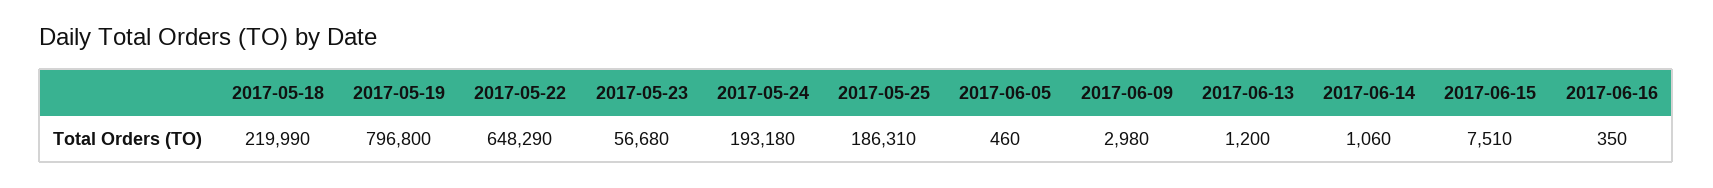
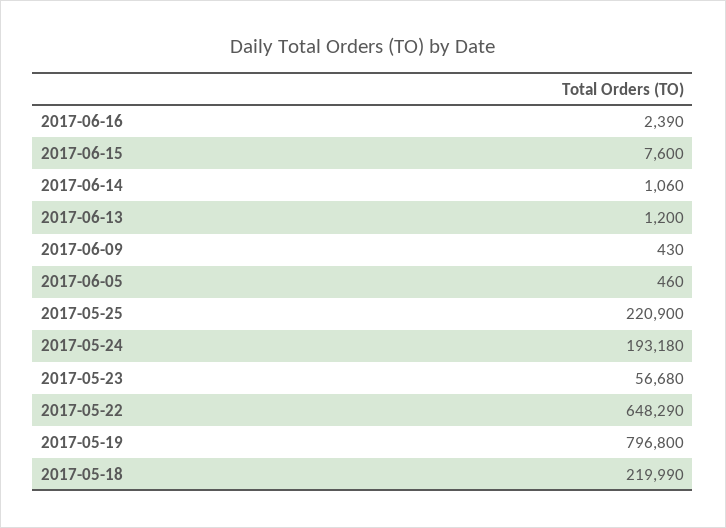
  {
    "2017-05-18": 219990,
    "2017-05-19": 796800,
    "2017-05-22": 648290,
    "2017-05-23": 56680,
    "2017-05-24": 193180,
-   "2017-05-25": 186310,
+   "2017-05-25": 220900,
    "2017-06-05": 460,
-   "2017-06-09": 2980,
+   "2017-06-09": 430,
    "2017-06-13": 1200,
    "2017-06-14": 1060,
-   "2017-06-15": 7510,
+   "2017-06-15": 7600,
-   "2017-06-16": 350
+   "2017-06-16": 2390
  }

